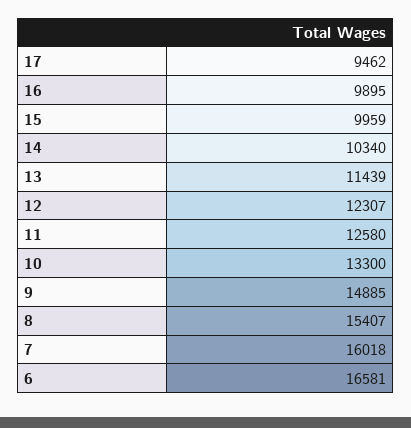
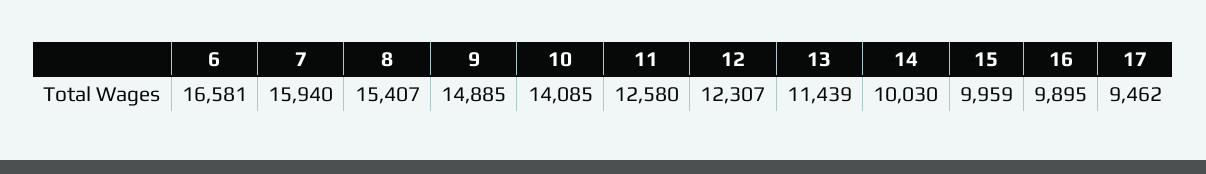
  {
    "17": 9462,
    "16": 9895,
    "15": 9959,
-   "14": 10340,
+   "14": 10030,
    "13": 11439,
    "12": 12307,
    "11": 12580,
-   "10": 13300,
+   "10": 14085,
    "9": 14885,
    "8": 15407,
-   "7": 16018,
+   "7": 15940,
    "6": 16581
  }

